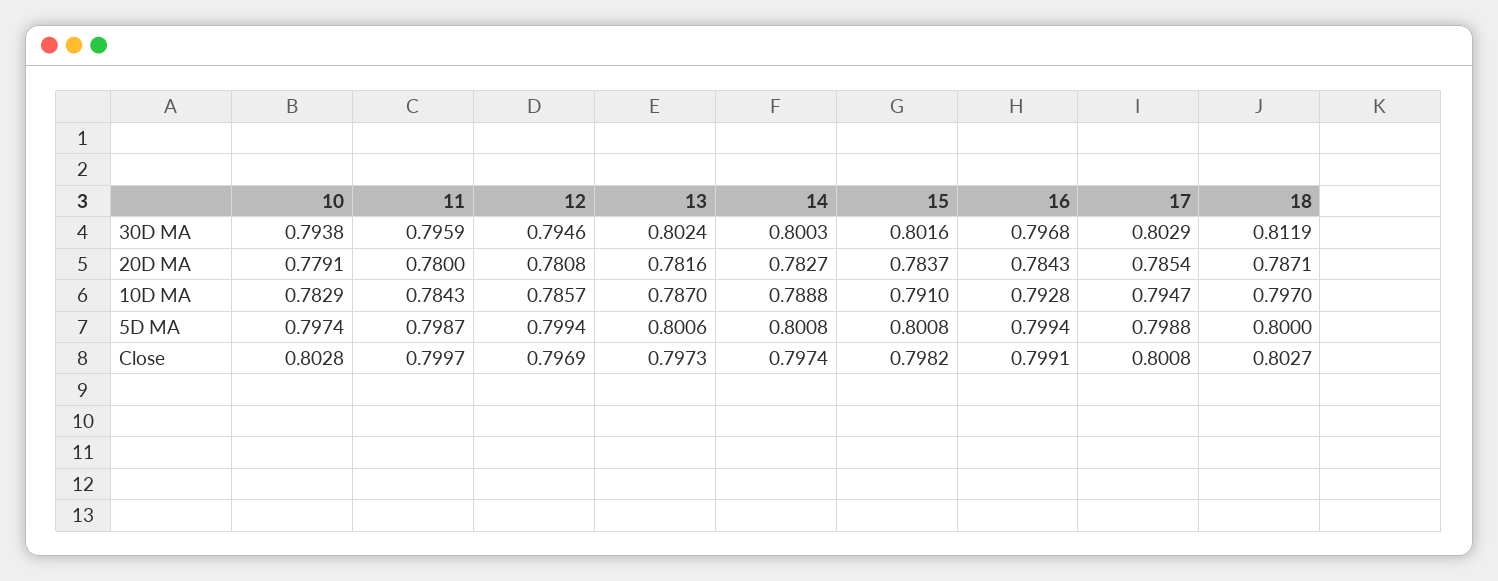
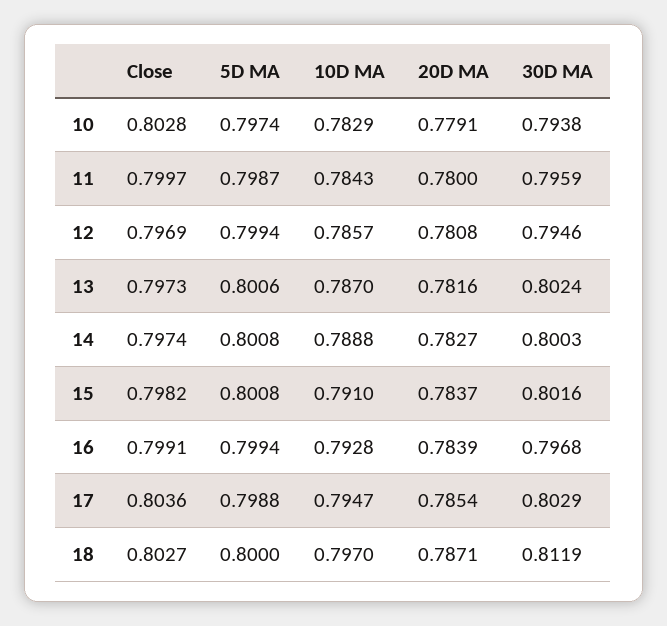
  {
    "10": {
      "30D MA": 0.7938,
      "20D MA": 0.7791,
      "10D MA": 0.7829,
      "5D MA": 0.7974,
      "Close": 0.8028
    },
    "11": {
      "30D MA": 0.7959,
      "20D MA": 0.78,
      "10D MA": 0.7843,
      "5D MA": 0.7987,
      "Close": 0.7997
    },
    "12": {
      "30D MA": 0.7946,
      "20D MA": 0.7808,
      "10D MA": 0.7857,
      "5D MA": 0.7994,
      "Close": 0.7969
    },
    "13": {
      "30D MA": 0.8024,
      "20D MA": 0.7816,
      "10D MA": 0.787,
      "5D MA": 0.8006,
      "Close": 0.7973
    },
    "14": {
      "30D MA": 0.8003,
      "20D MA": 0.7827,
      "10D MA": 0.7888,
      "5D MA": 0.8008,
      "Close": 0.7974
    },
    "15": {
      "30D MA": 0.8016,
      "20D MA": 0.7837,
      "10D MA": 0.791,
      "5D MA": 0.8008,
      "Close": 0.7982
    },
    "16": {
      "30D MA": 0.7968,
-     "20D MA": 0.7843,
+     "20D MA": 0.7839,
      "10D MA": 0.7928,
      "5D MA": 0.7994,
      "Close": 0.7991
    },
    "17": {
      "30D MA": 0.8029,
      "20D MA": 0.7854,
      "10D MA": 0.7947,
      "5D MA": 0.7988,
-     "Close": 0.8008
+     "Close": 0.8036
    },
    "18": {
      "30D MA": 0.8119,
      "20D MA": 0.7871,
      "10D MA": 0.797,
      "5D MA": 0.8,
      "Close": 0.8027
    }
  }

